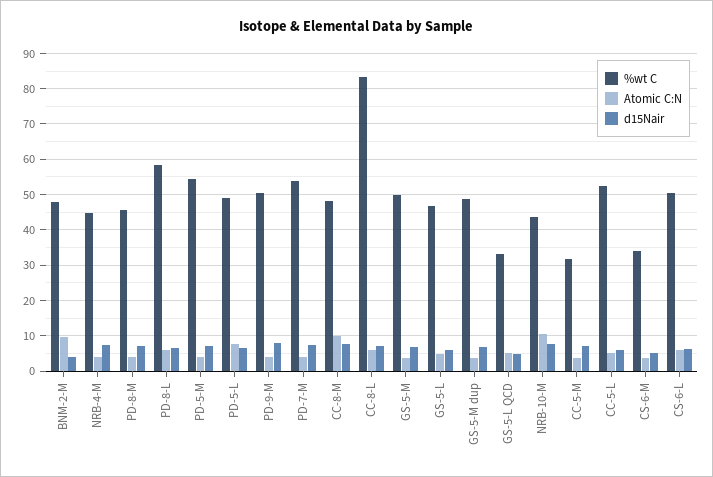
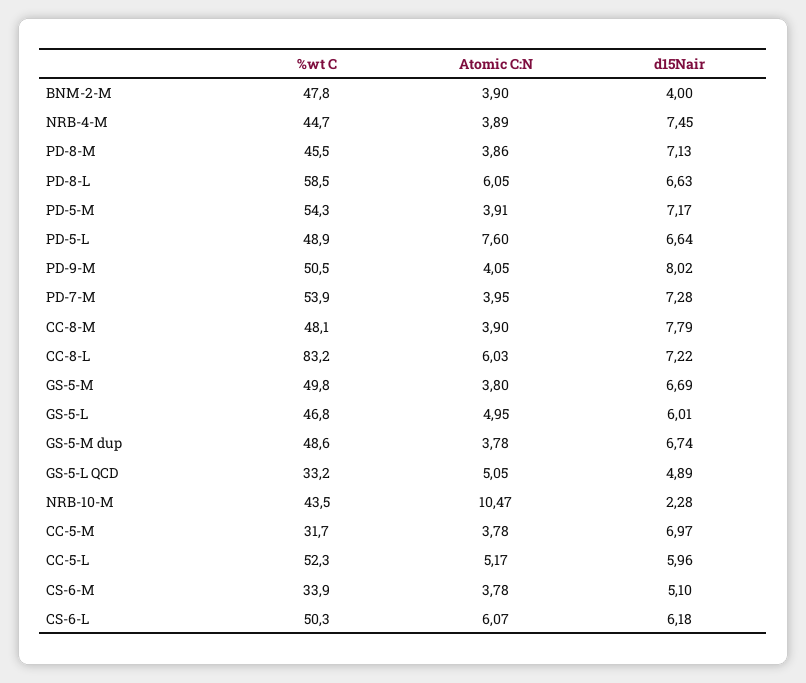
  {
    "%wt C": {
      "BNM-2-M": 47.8,
      "NRB-4-M": 44.7,
      "PD-8-M": 45.5,
      "PD-8-L": 58.5,
      "PD-5-M": 54.3,
      "PD-5-L": 48.9,
      "PD-9-M": 50.5,
      "PD-7-M": 53.9,
      "CC-8-M": 48.1,
      "CC-8-L": 83.2,
      "GS-5-M": 49.8,
      "GS-5-L": 46.8,
      "GS-5-M dup": 48.6,
      "GS-5-L QCD": 33.2,
      "NRB-10-M": 43.5,
      "CC-5-M": 31.7,
      "CC-5-L": 52.3,
      "CS-6-M": 33.9,
      "CS-6-L": 50.3
    },
    "Atomic C:N": {
-     "BNM-2-M": 10,
+     "BNM-2-M": 3.9,
      "NRB-4-M": 3.89,
      "PD-8-M": 3.86,
      "PD-8-L": 6.05,
      "PD-5-M": 3.91,
      "PD-5-L": 7.6,
      "PD-9-M": 4.05,
      "PD-7-M": 3.95,
-     "CC-8-M": 10,
+     "CC-8-M": 3.9,
      "CC-8-L": 6.03,
      "GS-5-M": 3.8,
      "GS-5-L": 4.95,
      "GS-5-M dup": 3.78,
      "GS-5-L QCD": 5.05,
      "NRB-10-M": 10.47,
      "CC-5-M": 3.78,
      "CC-5-L": 5.17,
      "CS-6-M": 3.78,
      "CS-6-L": 6.07
    },
    "d15Nair": {
      "BNM-2-M": 4,
      "NRB-4-M": 7.45,
      "PD-8-M": 7.13,
      "PD-8-L": 6.63,
      "PD-5-M": 7.17,
      "PD-5-L": 6.64,
      "PD-9-M": 8.02,
      "PD-7-M": 7.28,
      "CC-8-M": 7.79,
      "CC-8-L": 7.22,
      "GS-5-M": 6.69,
      "GS-5-L": 6.01,
      "GS-5-M dup": 6.74,
      "GS-5-L QCD": 4.89,
-     "NRB-10-M": 8,
+     "NRB-10-M": 2.28,
      "CC-5-M": 6.97,
      "CC-5-L": 5.96,
      "CS-6-M": 5.1,
      "CS-6-L": 6.18
    }
  }

